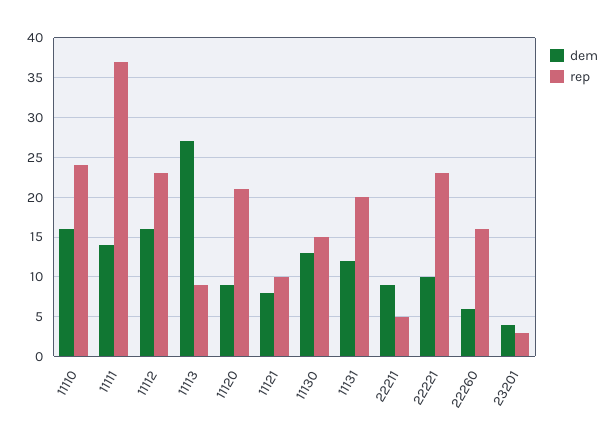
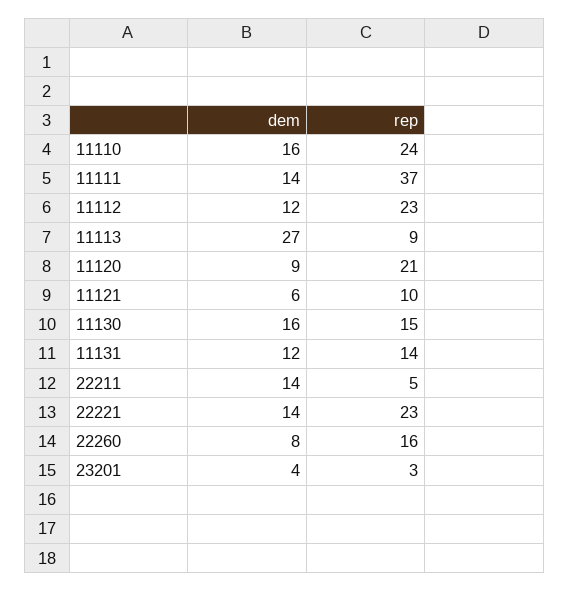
  {
    "dem": {
      "11110": 16,
      "11111": 14,
-     "11112": 16,
+     "11112": 12,
      "11113": 27,
      "11120": 9,
-     "11121": 8,
+     "11121": 6,
-     "11130": 13,
+     "11130": 16,
      "11131": 12,
-     "22211": 9,
+     "22211": 14,
-     "22221": 10,
+     "22221": 14,
-     "22260": 6,
+     "22260": 8,
      "23201": 4
    },
    "rep": {
      "11110": 24,
      "11111": 37,
      "11112": 23,
      "11113": 9,
      "11120": 21,
      "11121": 10,
      "11130": 15,
-     "11131": 20,
+     "11131": 14,
      "22211": 5,
      "22221": 23,
      "22260": 16,
      "23201": 3
    }
  }

